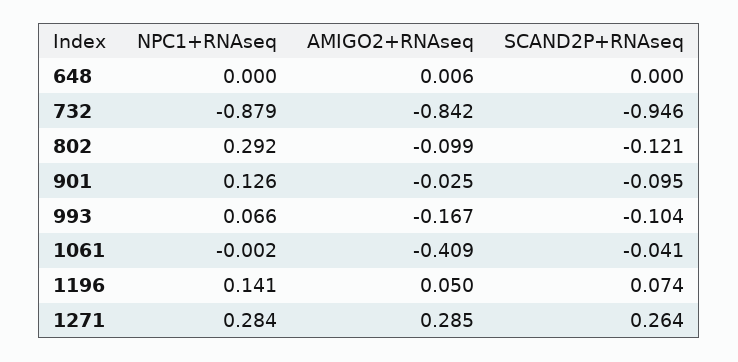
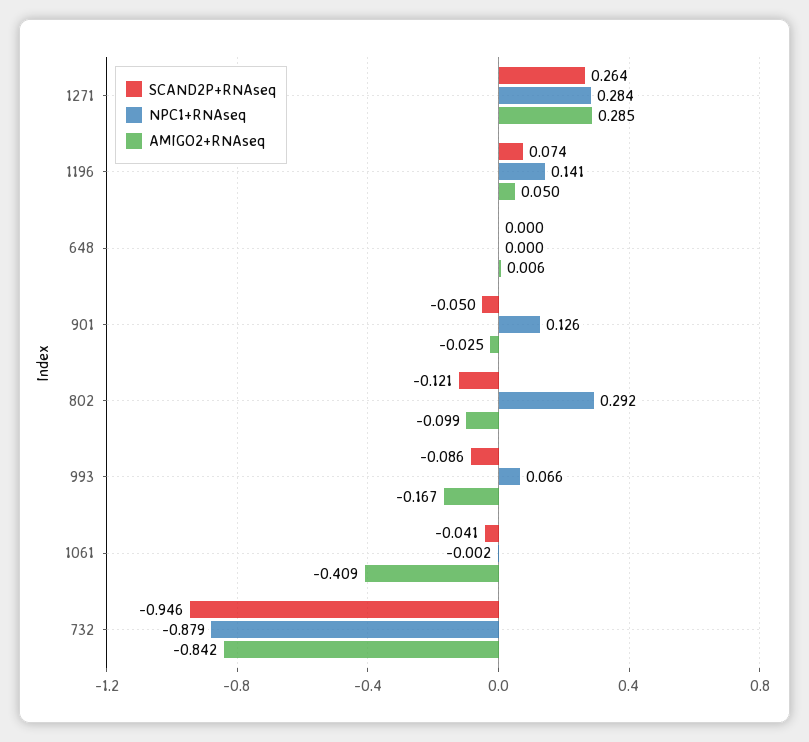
  {
    "NPC1+RNAseq": {
      "648": 0,
      "732": -0.879,
      "802": 0.292,
      "901": 0.126,
      "993": 0.066,
      "1061": -0.002,
      "1196": 0.141,
      "1271": 0.284
    },
    "AMIGO2+RNAseq": {
      "648": 0.006,
      "732": -0.842,
      "802": -0.099,
      "901": -0.025,
      "993": -0.167,
      "1061": -0.409,
      "1196": 0.05,
      "1271": 0.285
    },
    "SCAND2P+RNAseq": {
      "648": 0,
      "732": -0.946,
      "802": -0.121,
-     "901": -0.095,
+     "901": -0.05,
-     "993": -0.104,
+     "993": -0.086,
      "1061": -0.041,
      "1196": 0.074,
      "1271": 0.264
    }
  }

